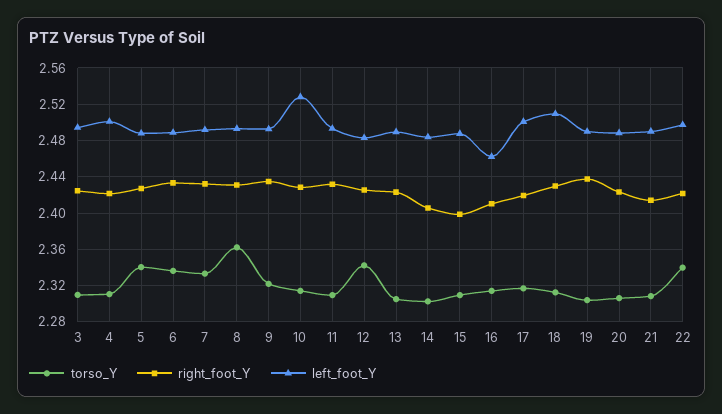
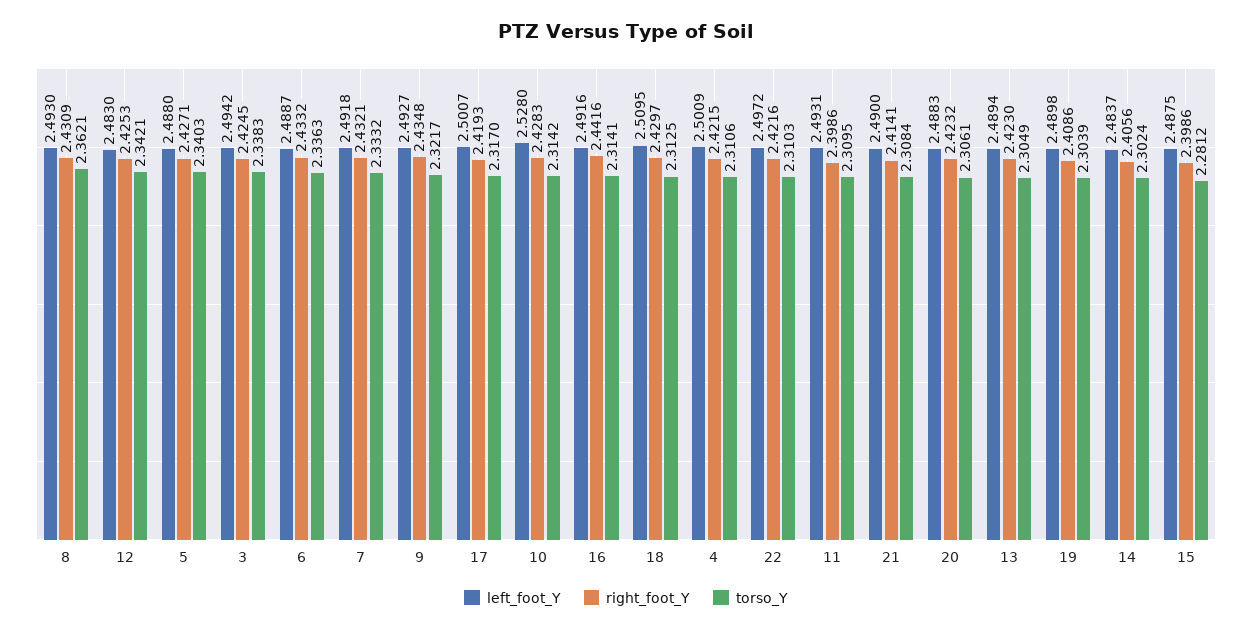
  {
    "torso_Y": {
-     "3": 2.31,
+     "3": 2.3383,
      "4": 2.3106,
      "5": 2.3403,
      "6": 2.3363,
      "7": 2.3332,
      "8": 2.3621,
      "9": 2.3217,
      "10": 2.3142,
      "11": 2.3095,
      "12": 2.3421,
      "13": 2.3049,
      "14": 2.3024,
-     "15": 2.31,
+     "15": 2.2812,
      "16": 2.3141,
      "17": 2.317,
      "18": 2.3125,
      "19": 2.3039,
      "20": 2.3061,
      "21": 2.3084,
-     "22": 2.34
+     "22": 2.3103
    },
    "right_foot_Y": {
      "3": 2.4245,
      "4": 2.4215,
      "5": 2.4271,
      "6": 2.4332,
      "7": 2.4321,
      "8": 2.4309,
      "9": 2.4348,
      "10": 2.4283,
-     "11": 2.43,
+     "11": 2.3986,
      "12": 2.4253,
      "13": 2.423,
      "14": 2.4056,
      "15": 2.3986,
-     "16": 2.41,
+     "16": 2.4416,
      "17": 2.4193,
      "18": 2.4297,
-     "19": 2.44,
+     "19": 2.4086,
      "20": 2.4232,
      "21": 2.4141,
      "22": 2.4216
    },
    "left_foot_Y": {
      "3": 2.4942,
      "4": 2.5009,
      "5": 2.488,
      "6": 2.4887,
      "7": 2.4918,
      "8": 2.493,
      "9": 2.4927,
      "10": 2.528,
      "11": 2.4931,
      "12": 2.483,
      "13": 2.4894,
      "14": 2.4837,
      "15": 2.4875,
-     "16": 2.46,
+     "16": 2.4916,
      "17": 2.5007,
      "18": 2.5095,
      "19": 2.4898,
      "20": 2.4883,
      "21": 2.49,
      "22": 2.4972
    }
  }

